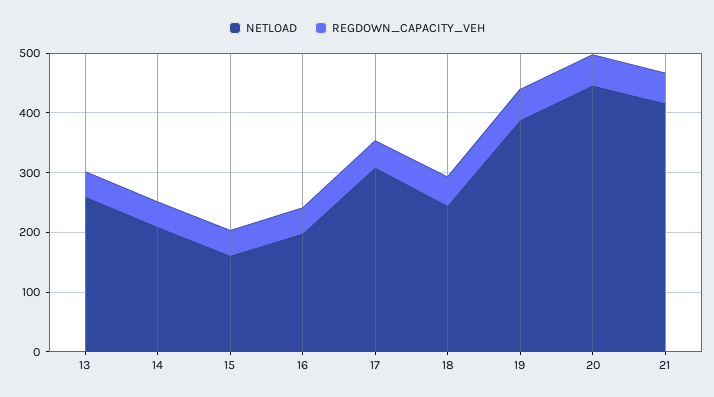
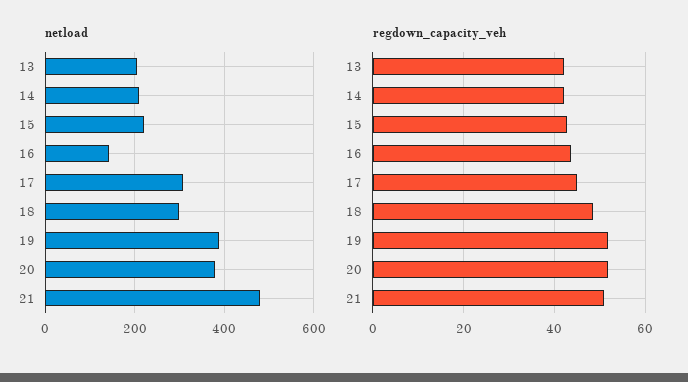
  {
    "NETLOAD": {
-     "13": 260,
+     "13": 200,
      "14": 200,
-     "15": 160,
+     "15": 220,
-     "16": 200,
+     "16": 140,
      "17": 300,
-     "18": 240,
+     "18": 300,
      "19": 380,
-     "20": 440,
+     "20": 380,
-     "21": 420
+     "21": 480
    },
    "REGDOWN_CAPACITY_VEH": {
      "13": 42,
      "14": 42,
      "15": 42,
      "16": 44,
      "17": 44,
      "18": 48,
      "19": 52,
      "20": 52,
      "21": 50
    }
  }

